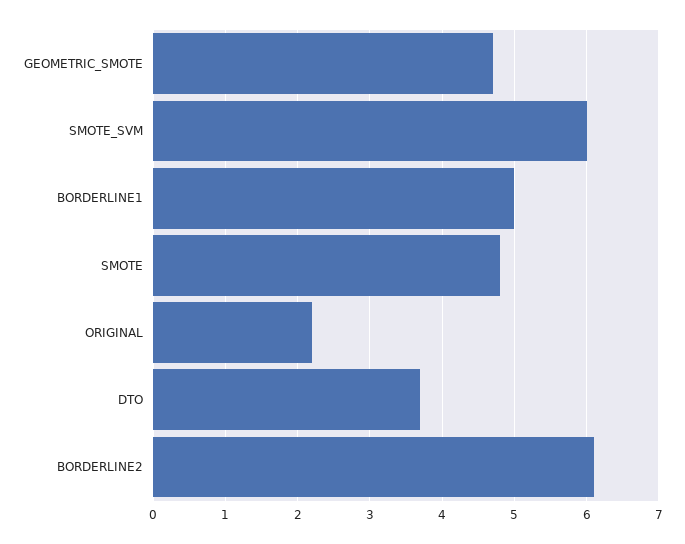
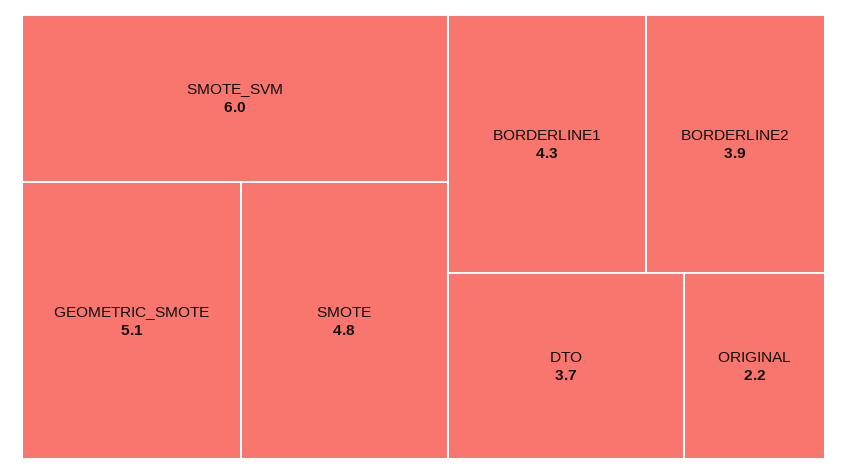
  {
-   "GEOMETRIC_SMOTE": 4.7,
+   "GEOMETRIC_SMOTE": 5.1,
    "SMOTE_SVM": 6,
-   "BORDERLINE1": 5,
+   "BORDERLINE1": 4.3,
    "SMOTE": 4.8,
    "ORIGINAL": 2.2,
    "DTO": 3.7,
-   "BORDERLINE2": 6.1
+   "BORDERLINE2": 3.9
  }

